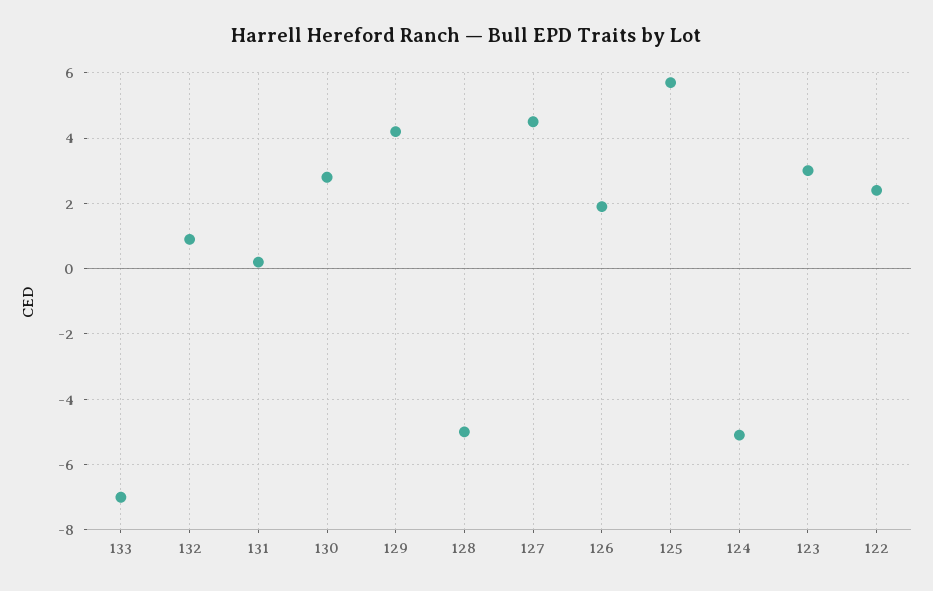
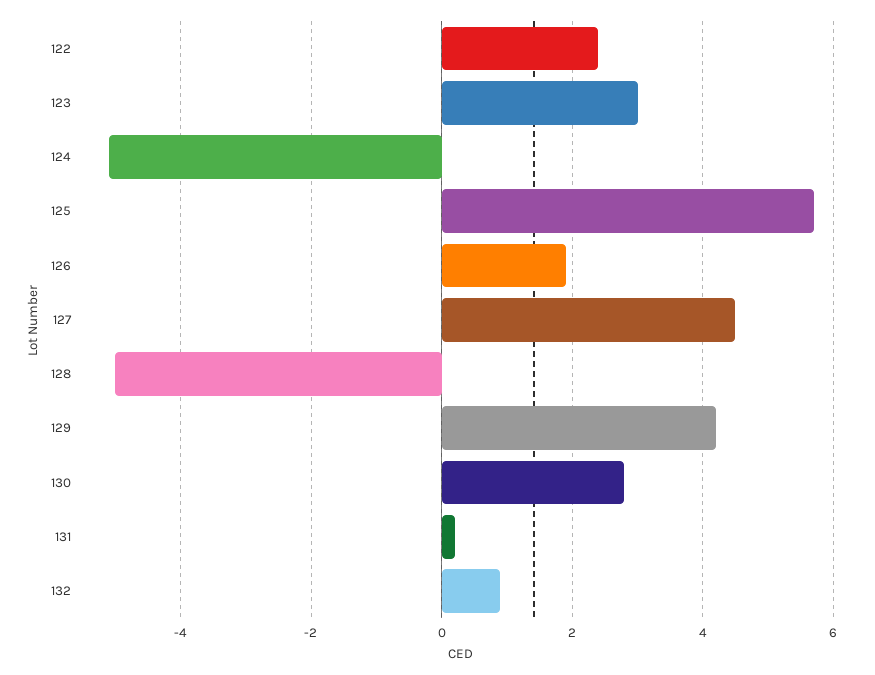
  {
-   "133": -7,
    "132": 1,
    "131": 0,
    "130": 3,
    "129": 4,
    "128": -5,
    "127": 4.5,
    "126": 2,
    "125": 5.5,
    "124": -5,
    "123": 3,
    "122": 2.5
  }

